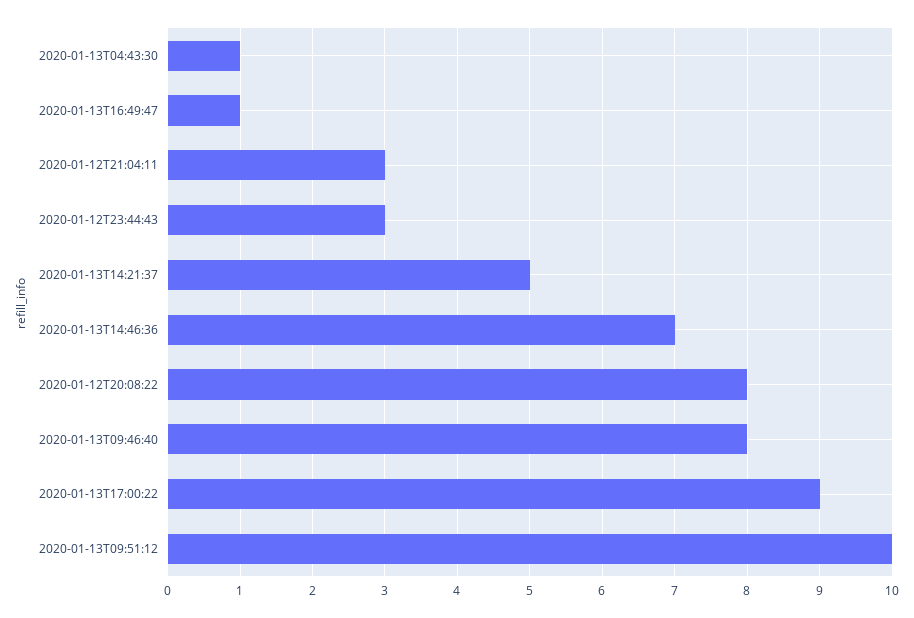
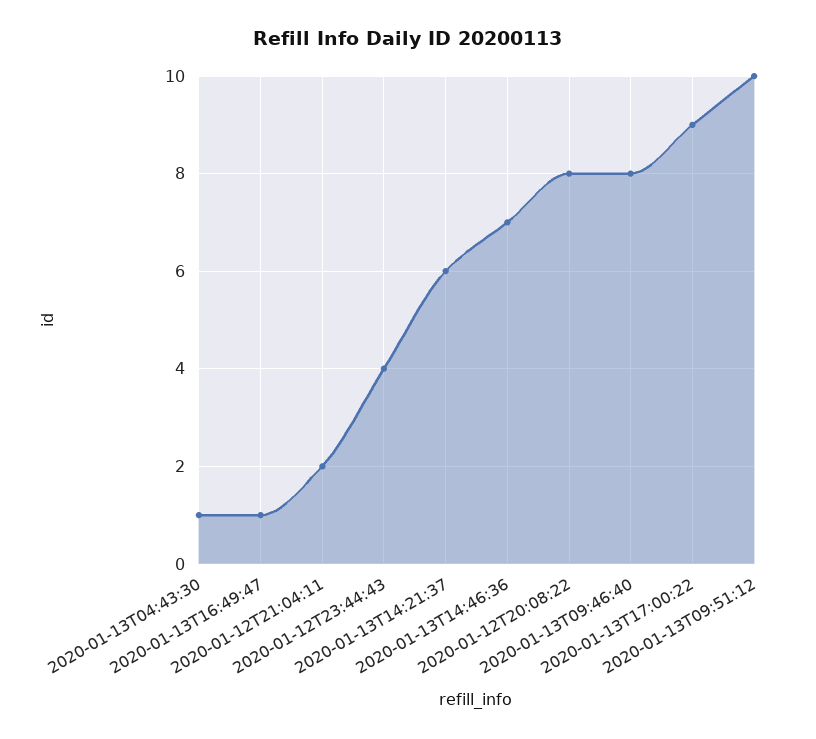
  {
    "2020-01-13T04:43:30": 1,
    "2020-01-13T16:49:47": 1,
-   "2020-01-12T21:04:11": 3,
+   "2020-01-12T21:04:11": 2,
-   "2020-01-12T23:44:43": 3,
+   "2020-01-12T23:44:43": 4,
-   "2020-01-13T14:21:37": 5,
+   "2020-01-13T14:21:37": 6,
    "2020-01-13T14:46:36": 7,
    "2020-01-12T20:08:22": 8,
    "2020-01-13T09:46:40": 8,
    "2020-01-13T17:00:22": 9,
    "2020-01-13T09:51:12": 10
  }

